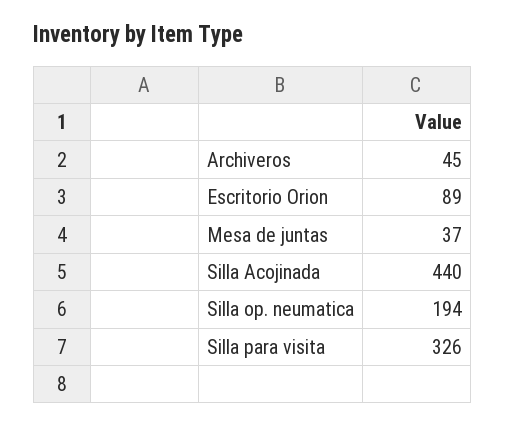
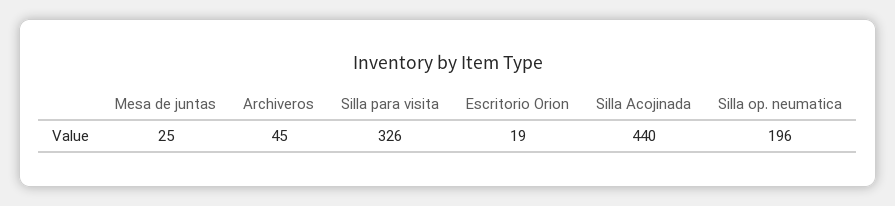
  {
    "Archiveros": 45,
-   "Escritorio Orion": 89,
+   "Escritorio Orion": 19,
-   "Mesa de juntas": 37,
+   "Mesa de juntas": 25,
    "Silla Acojinada": 440,
-   "Silla op. neumatica": 194,
+   "Silla op. neumatica": 196,
    "Silla para visita": 326
  }

